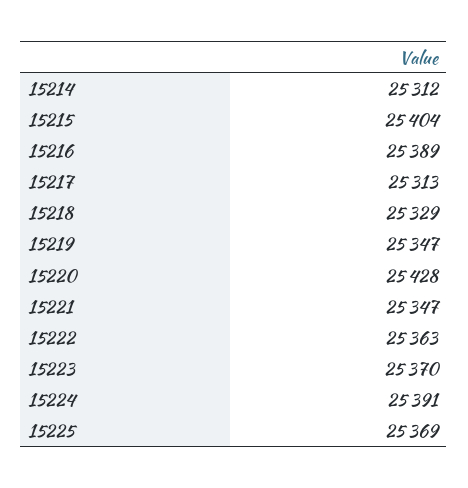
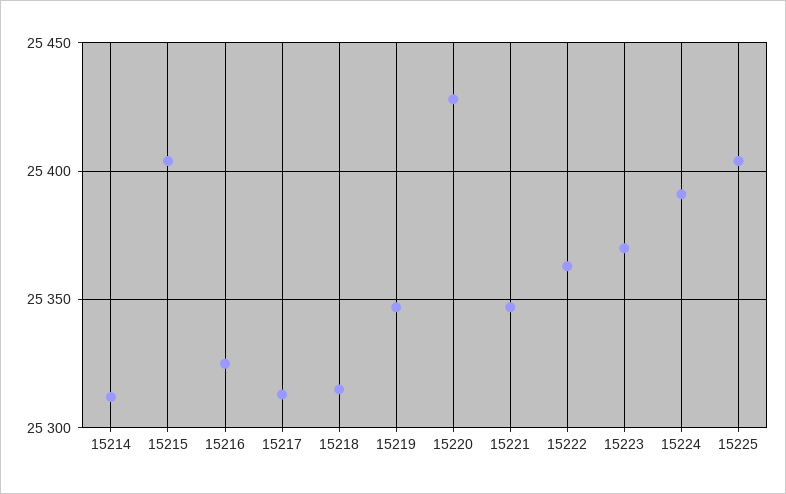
  {
    "15214": 25312,
    "15215": 25404,
-   "15216": 25389,
+   "15216": 25325,
    "15217": 25313,
-   "15218": 25329,
+   "15218": 25315,
    "15219": 25347,
    "15220": 25428,
    "15221": 25347,
    "15222": 25363,
    "15223": 25370,
    "15224": 25391,
-   "15225": 25369
+   "15225": 25405
  }

